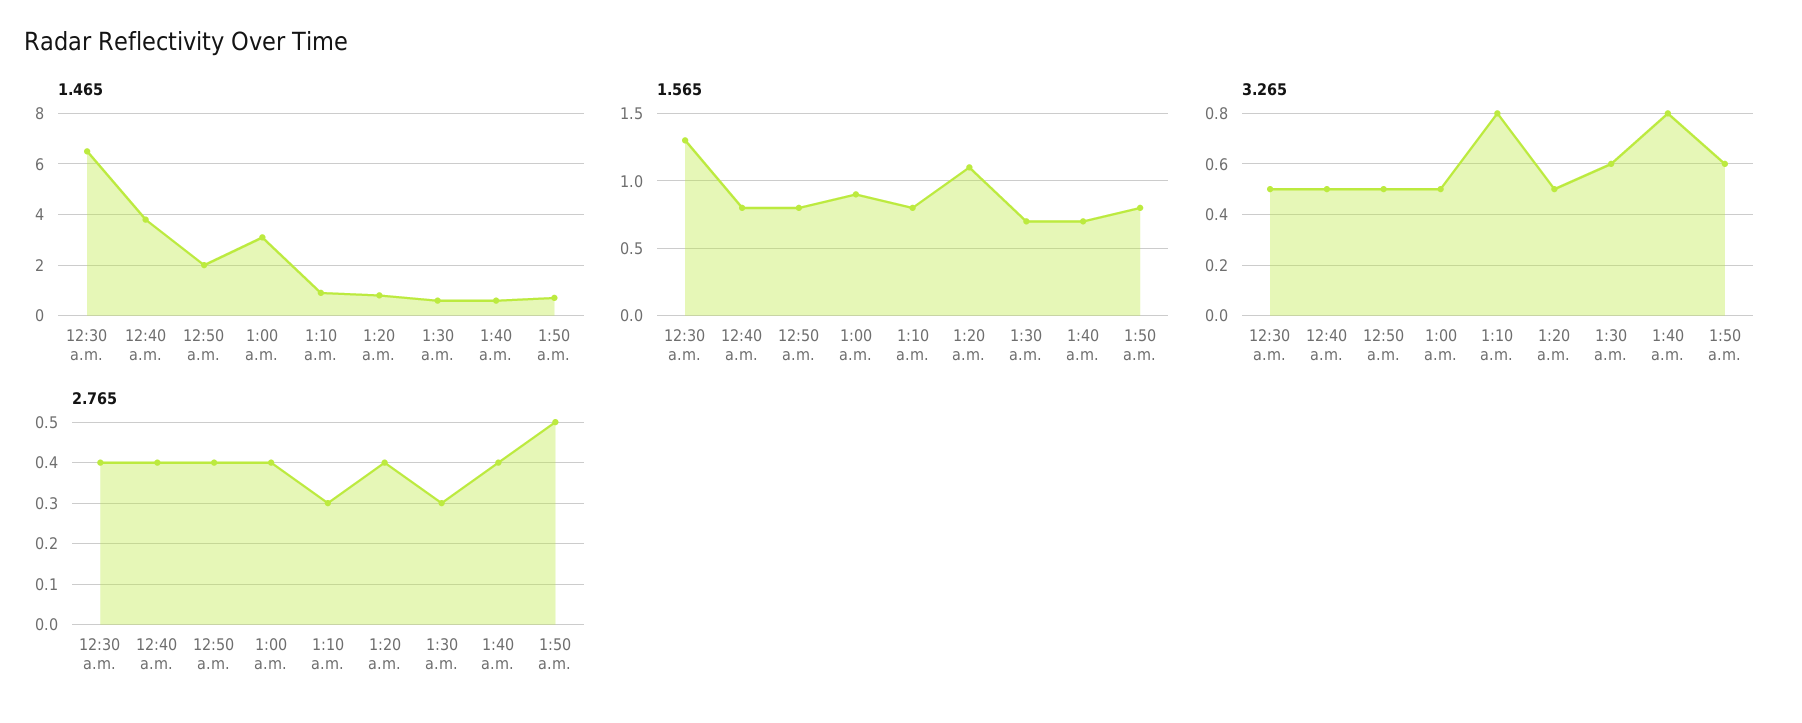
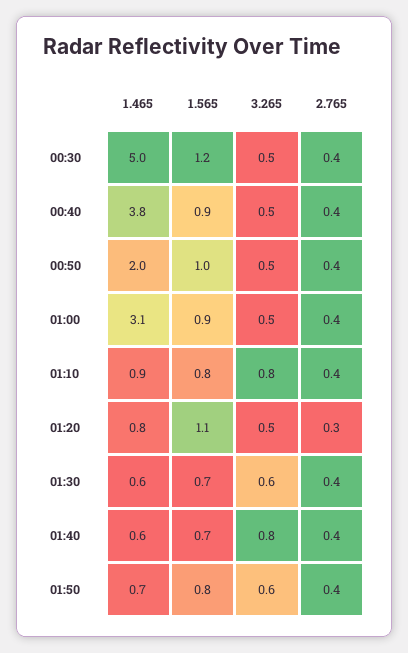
  {
    "1.465": {
-     "12:30 a.m.": 6.5,
+     "12:30 a.m.": 5,
      "12:40 a.m.": 3.8,
      "12:50 a.m.": 2,
      "1:00 a.m.": 3.1,
      "1:10 a.m.": 0.9,
      "1:20 a.m.": 0.8,
      "1:30 a.m.": 0.6,
      "1:40 a.m.": 0.6,
      "1:50 a.m.": 0.7
    },
    "1.565": {
-     "12:30 a.m.": 1.3,
+     "12:30 a.m.": 1.2,
-     "12:40 a.m.": 0.8,
+     "12:40 a.m.": 0.9,
-     "12:50 a.m.": 0.8,
+     "12:50 a.m.": 1,
      "1:00 a.m.": 0.9,
      "1:10 a.m.": 0.8,
      "1:20 a.m.": 1.1,
      "1:30 a.m.": 0.7,
      "1:40 a.m.": 0.7,
      "1:50 a.m.": 0.8
    },
    "3.265": {
      "12:30 a.m.": 0.5,
      "12:40 a.m.": 0.5,
      "12:50 a.m.": 0.5,
      "1:00 a.m.": 0.5,
      "1:10 a.m.": 0.8,
      "1:20 a.m.": 0.5,
      "1:30 a.m.": 0.6,
      "1:40 a.m.": 0.8,
      "1:50 a.m.": 0.6
    },
    "2.765": {
      "12:30 a.m.": 0.4,
      "12:40 a.m.": 0.4,
      "12:50 a.m.": 0.4,
      "1:00 a.m.": 0.4,
-     "1:10 a.m.": 0.3,
+     "1:10 a.m.": 0.4,
-     "1:20 a.m.": 0.4,
+     "1:20 a.m.": 0.3,
-     "1:30 a.m.": 0.3,
+     "1:30 a.m.": 0.4,
      "1:40 a.m.": 0.4,
-     "1:50 a.m.": 0.5
+     "1:50 a.m.": 0.4
    }
  }

